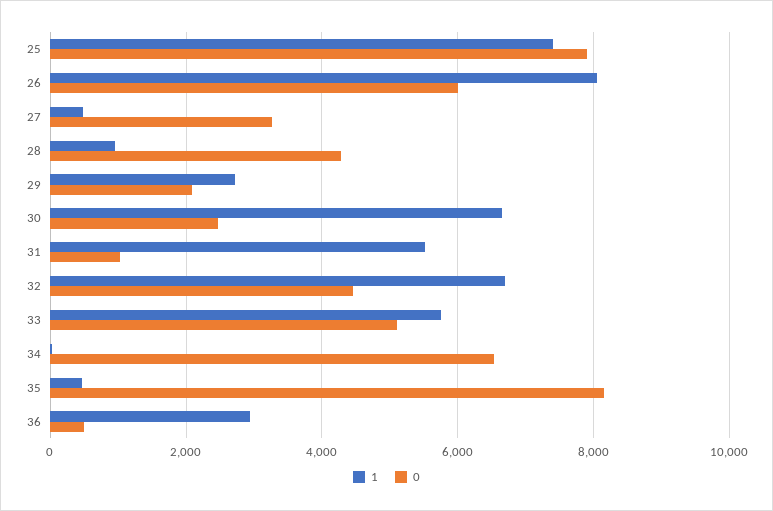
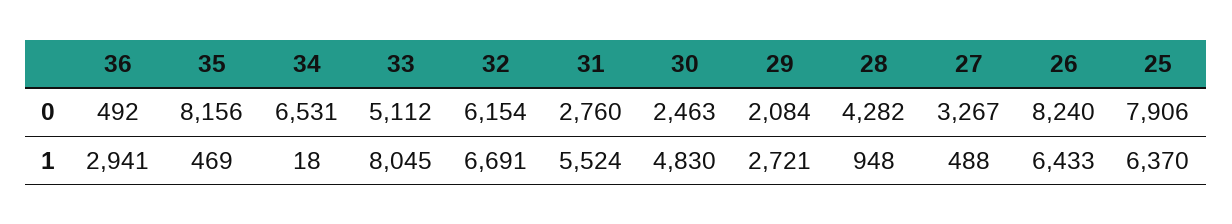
  {
    "1": {
-     "25": 7400,
+     "25": 6370,
-     "26": 8000,
+     "26": 6433,
      "27": 488,
      "28": 948,
      "29": 2721,
-     "30": 6600,
+     "30": 4830,
      "31": 5524,
      "32": 6691,
-     "33": 5800,
+     "33": 8045,
      "34": 18,
      "35": 469,
      "36": 2941
    },
    "0": {
      "25": 7906,
-     "26": 6000,
+     "26": 8240,
      "27": 3267,
      "28": 4282,
      "29": 2084,
      "30": 2463,
-     "31": 1000,
+     "31": 2760,
-     "32": 4400,
+     "32": 6154,
      "33": 5112,
      "34": 6531,
      "35": 8156,
      "36": 492
    }
  }

